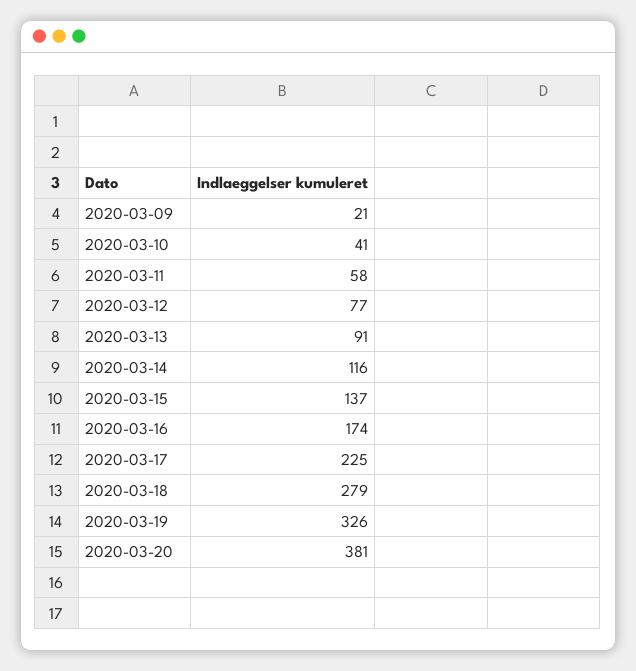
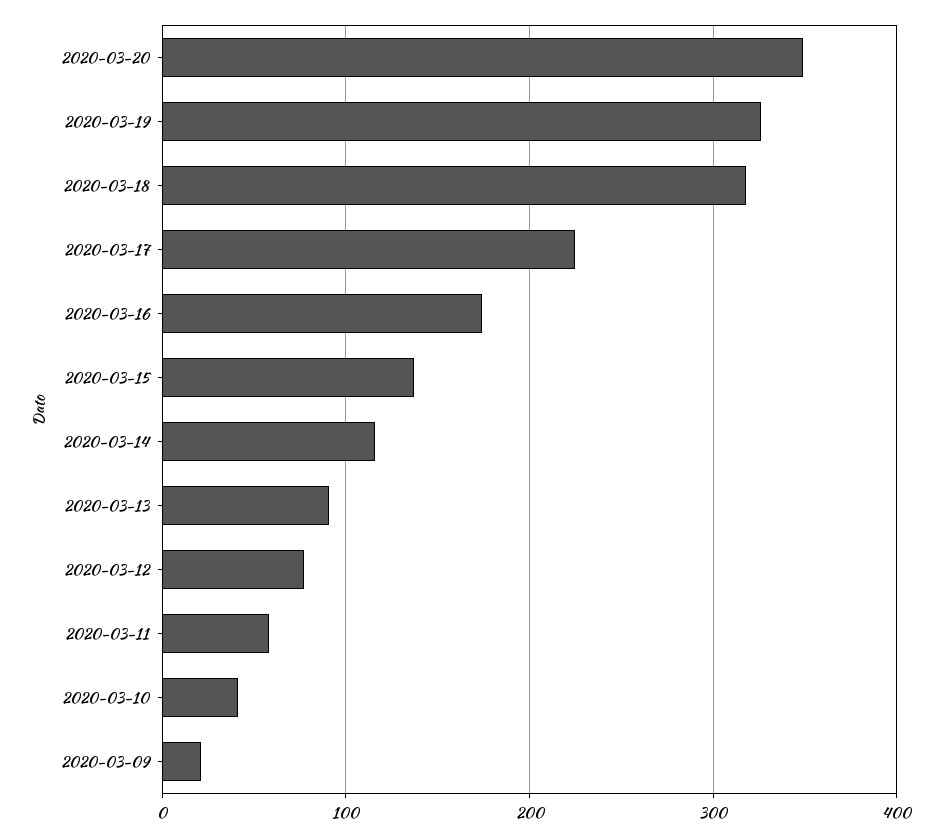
  {
    "2020-03-09": 21,
    "2020-03-10": 41,
    "2020-03-11": 58,
    "2020-03-12": 77,
    "2020-03-13": 91,
    "2020-03-14": 116,
    "2020-03-15": 137,
    "2020-03-16": 174,
    "2020-03-17": 225,
-   "2020-03-18": 279,
+   "2020-03-18": 320,
    "2020-03-19": 326,
-   "2020-03-20": 381
+   "2020-03-20": 350
  }

